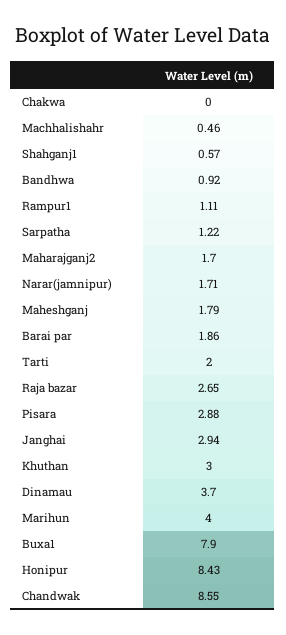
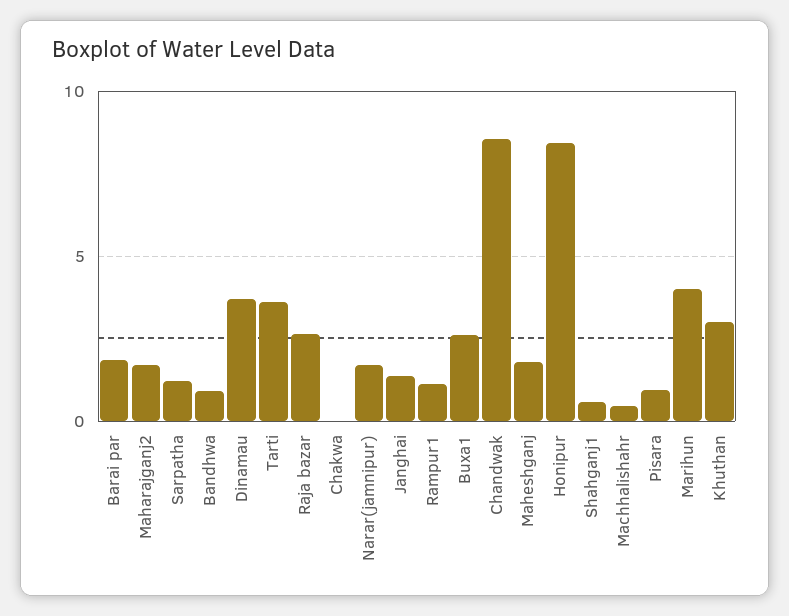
  {
    "Chakwa": 0,
    "Machhalishahr": 0.46,
    "Shahganj1": 0.57,
    "Bandhwa": 0.92,
    "Rampur1": 1.11,
    "Sarpatha": 1.22,
    "Maharajganj2": 1.7,
    "Narar(jamnipur)": 1.71,
    "Maheshganj": 1.79,
    "Barai par": 1.86,
-   "Tarti": 2,
+   "Tarti": 3.5,
    "Raja bazar": 2.65,
-   "Pisara": 2.88,
+   "Pisara": 1,
-   "Janghai": 2.94,
+   "Janghai": 1.5,
    "Khuthan": 3,
    "Dinamau": 3.7,
    "Marihun": 4,
-   "Buxa1": 7.9,
+   "Buxa1": 2.5,
    "Honipur": 8.43,
    "Chandwak": 8.55
  }

